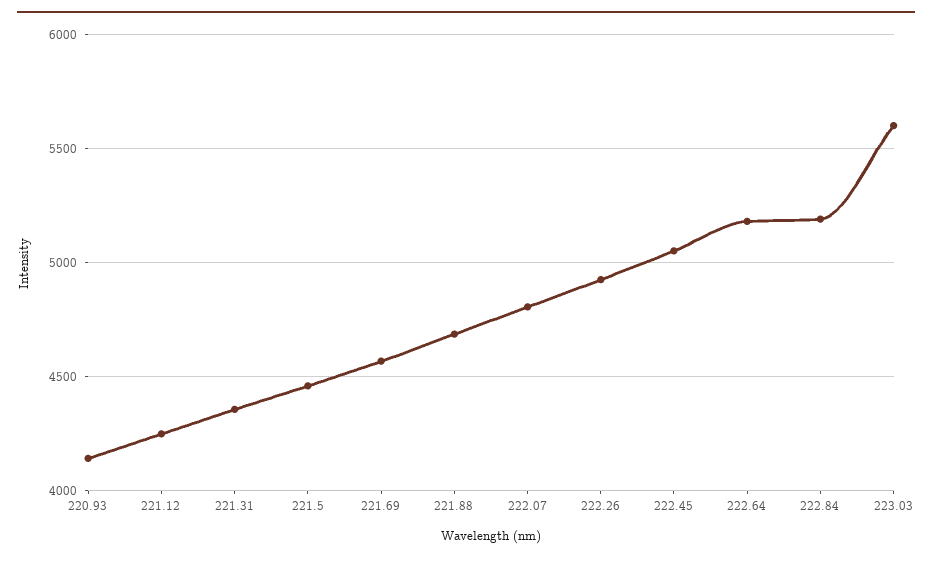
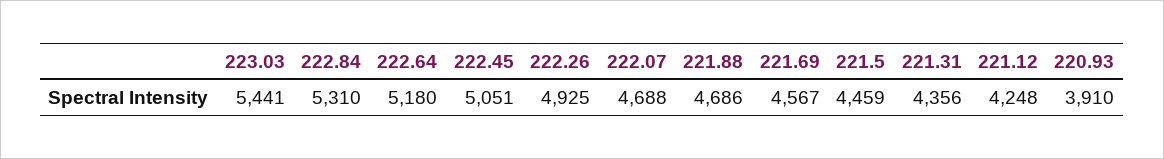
  {
-   "220.93": 4150,
+   "220.93": 3910,
    "221.12": 4248,
    "221.31": 4356,
    "221.5": 4459,
    "221.69": 4567,
    "221.88": 4686,
-   "222.07": 4800,
+   "222.07": 4688,
    "222.26": 4925,
    "222.45": 5051,
    "222.64": 5180,
-   "222.84": 5200,
+   "222.84": 5310,
-   "223.03": 5600
+   "223.03": 5441
  }

